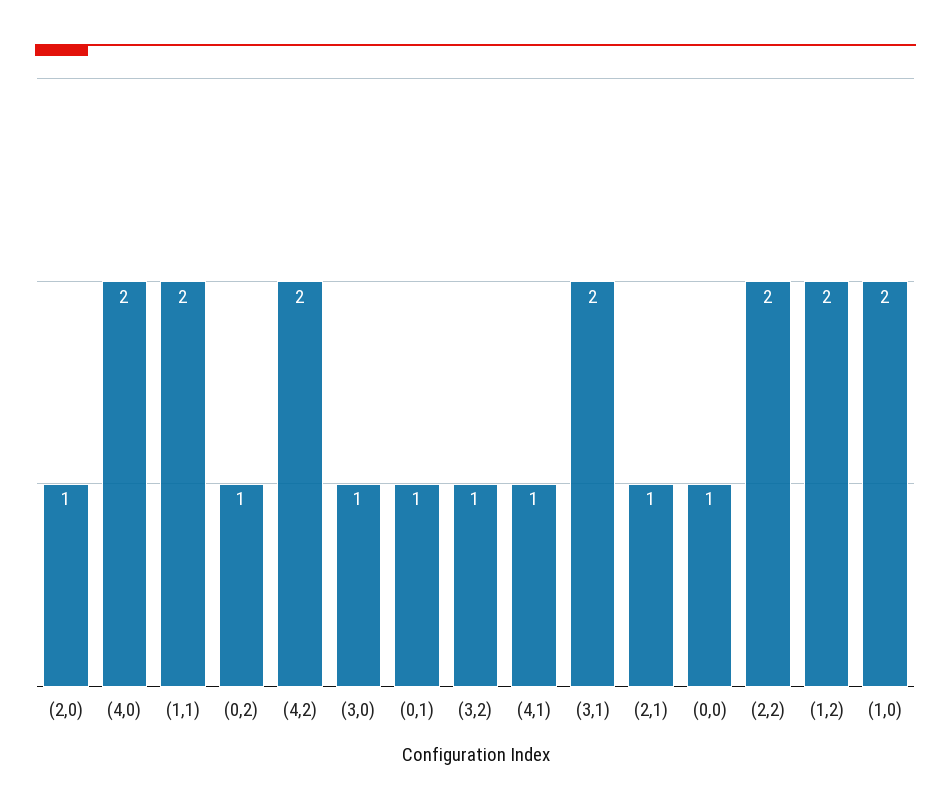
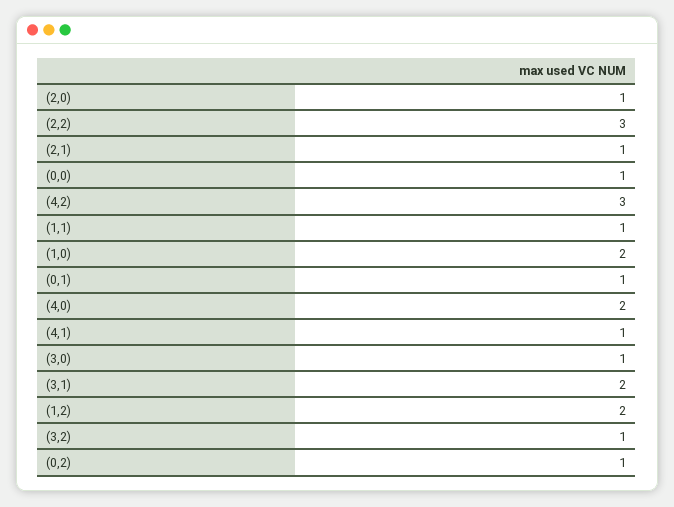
  {
    "(2,0)": 1,
    "(4,0)": 2,
-   "(1,1)": 2,
+   "(1,1)": 1,
    "(0,2)": 1,
-   "(4,2)": 2,
+   "(4,2)": 3,
    "(3,0)": 1,
    "(0,1)": 1,
    "(3,2)": 1,
    "(4,1)": 1,
    "(3,1)": 2,
    "(2,1)": 1,
    "(0,0)": 1,
-   "(2,2)": 2,
+   "(2,2)": 3,
    "(1,2)": 2,
    "(1,0)": 2
  }

